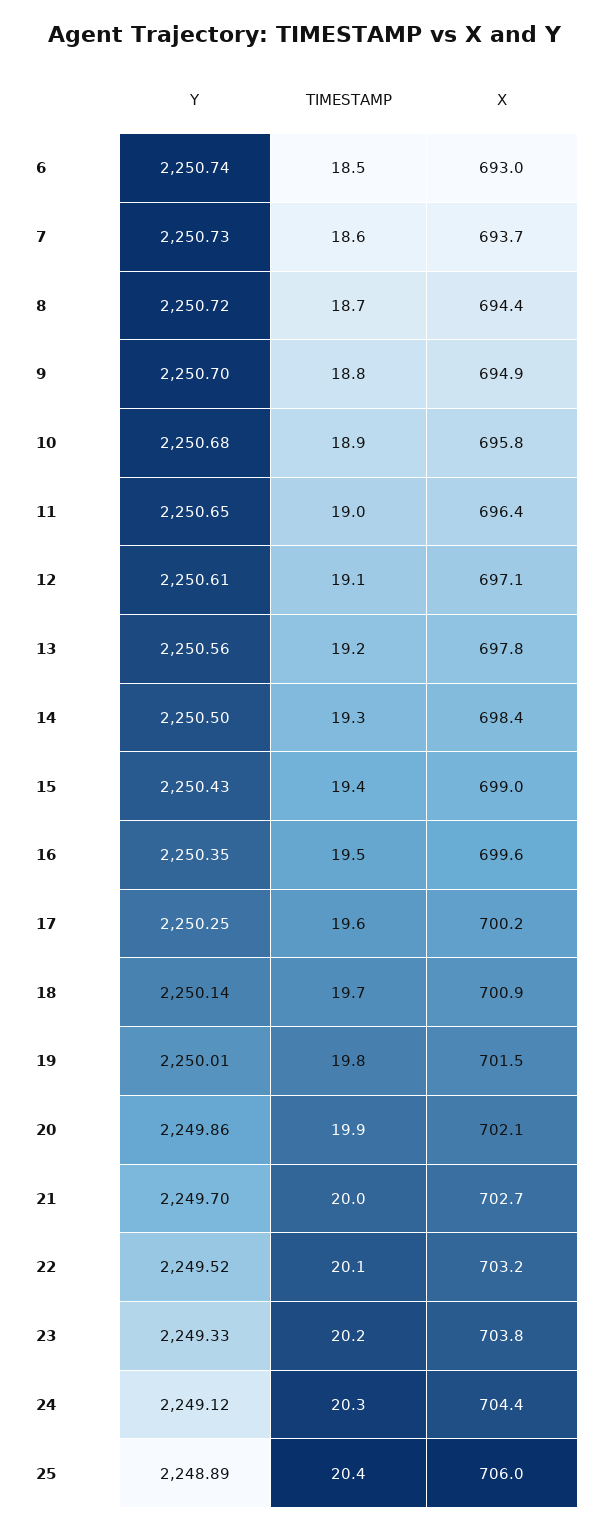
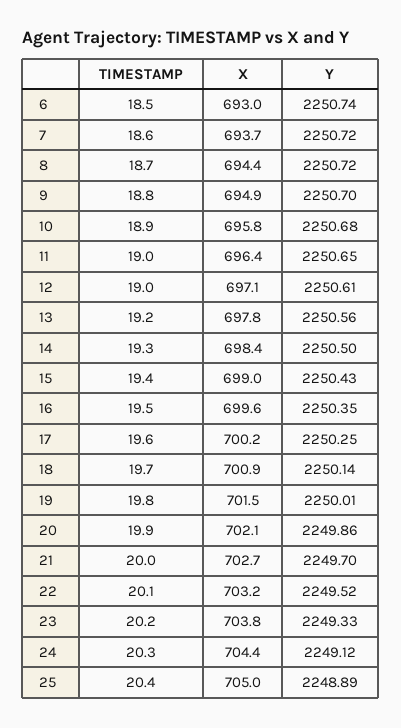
  {
    "Y": {
      "6": 2250.74,
-     "7": 2250.73,
+     "7": 2250.72,
      "8": 2250.72,
      "9": 2250.7,
      "10": 2250.68,
      "11": 2250.65,
      "12": 2250.61,
      "13": 2250.56,
      "14": 2250.5,
      "15": 2250.43,
      "16": 2250.35,
      "17": 2250.25,
      "18": 2250.14,
      "19": 2250.01,
      "20": 2249.86,
      "21": 2249.7,
      "22": 2249.52,
      "23": 2249.33,
      "24": 2249.12,
      "25": 2248.89
    },
    "TIMESTAMP": {
      "6": 18.5,
      "7": 18.6,
      "8": 18.7,
      "9": 18.8,
      "10": 18.9,
      "11": 19,
-     "12": 19.1,
+     "12": 19,
      "13": 19.2,
      "14": 19.3,
      "15": 19.4,
      "16": 19.5,
      "17": 19.6,
      "18": 19.7,
      "19": 19.8,
      "20": 19.9,
      "21": 20,
      "22": 20.1,
      "23": 20.2,
      "24": 20.3,
      "25": 20.4
    },
    "X": {
      "6": 693,
      "7": 693.7,
      "8": 694.4,
      "9": 694.9,
      "10": 695.8,
      "11": 696.4,
      "12": 697.1,
      "13": 697.8,
      "14": 698.4,
      "15": 699,
      "16": 699.6,
      "17": 700.2,
      "18": 700.9,
      "19": 701.5,
      "20": 702.1,
      "21": 702.7,
      "22": 703.2,
      "23": 703.8,
      "24": 704.4,
-     "25": 706
+     "25": 705
    }
  }

